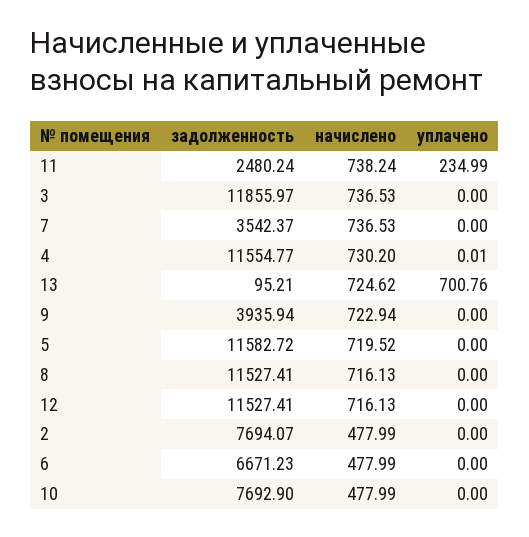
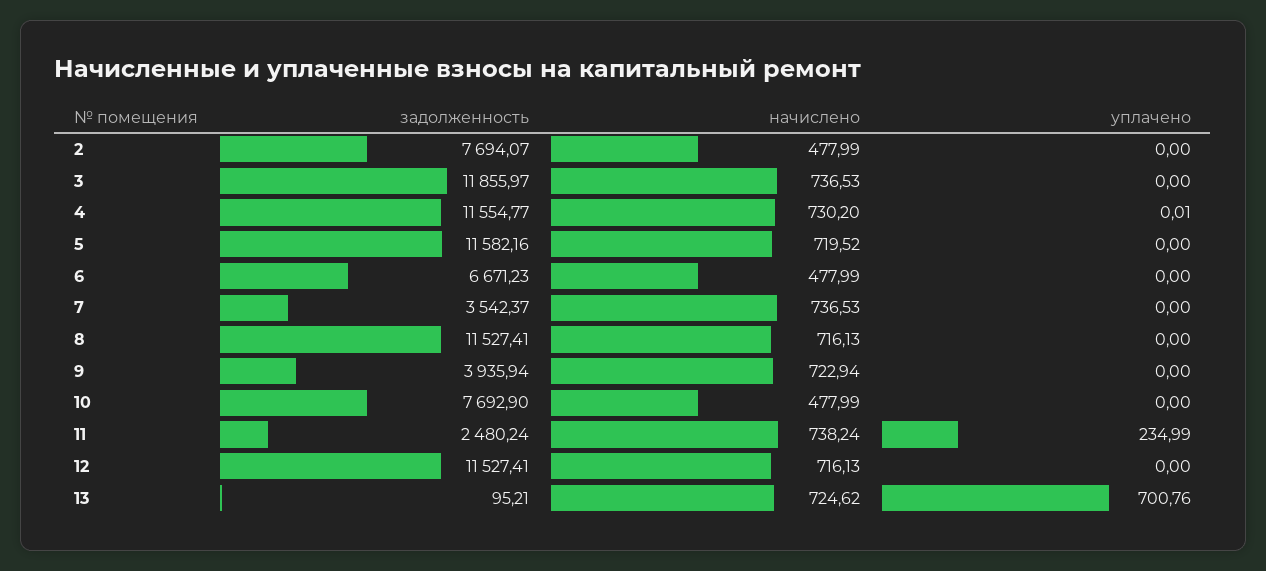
  {
    "задолженность": {
      "11": 2480.24,
      "3": 11855.97,
      "7": 3542.37,
      "4": 11554.77,
      "13": 95.21,
      "9": 3935.94,
-     "5": 11582.72,
+     "5": 11582.16,
      "8": 11527.41,
      "12": 11527.41,
      "2": 7694.07,
      "6": 6671.23,
      "10": 7692.9
    },
    "начислено": {
      "11": 738.24,
      "3": 736.53,
      "7": 736.53,
      "4": 730.2,
      "13": 724.62,
      "9": 722.94,
      "5": 719.52,
      "8": 716.13,
      "12": 716.13,
      "2": 477.99,
      "6": 477.99,
      "10": 477.99
    },
    "уплачено": {
      "11": 234.99,
      "3": 0,
      "7": 0,
      "4": 0.01,
      "13": 700.76,
      "9": 0,
      "5": 0,
      "8": 0,
      "12": 0,
      "2": 0,
      "6": 0,
      "10": 0
    }
  }

